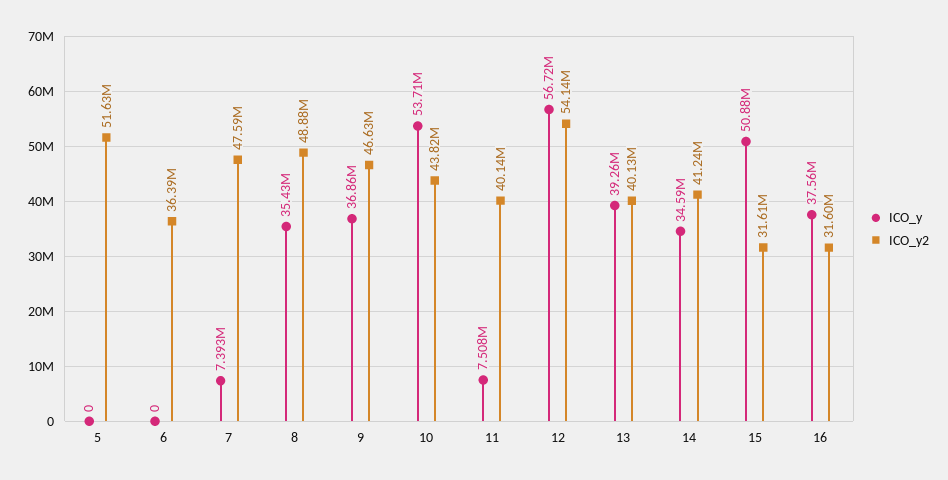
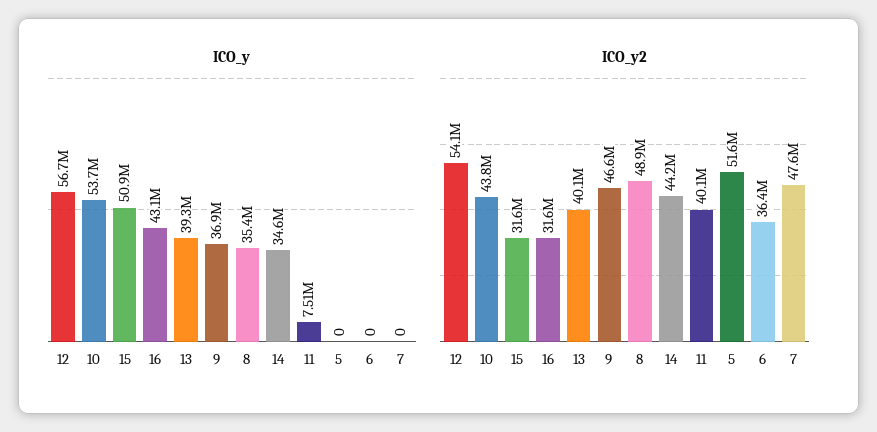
  {
    "ICO_y": {
      "5": 0,
      "6": 0,
-     "7": 7393000,
+     "7": 0,
      "8": 35430000,
      "9": 36860000,
      "10": 53710000,
      "11": 7508000,
      "12": 56720000,
      "13": 39260000,
      "14": 34590000,
      "15": 50880000,
-     "16": 37560000
+     "16": 43100000
    },
    "ICO_y2": {
      "5": 51630000,
      "6": 36390000,
      "7": 47590000,
      "8": 48880000,
      "9": 46630000,
      "10": 43820000,
      "11": 40140000,
      "12": 54140000,
      "13": 40130000,
-     "14": 41240000,
+     "14": 44200000,
      "15": 31610000,
      "16": 31600000
    }
  }

